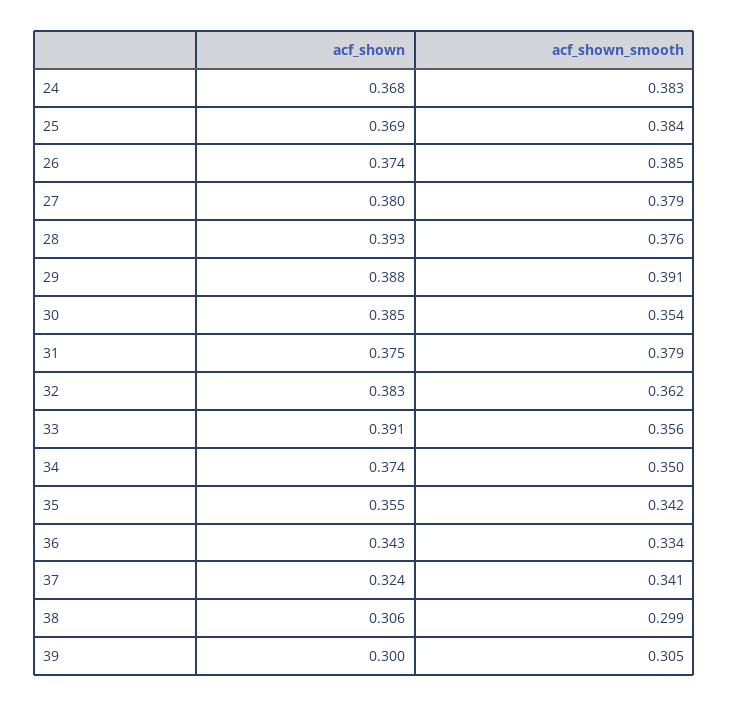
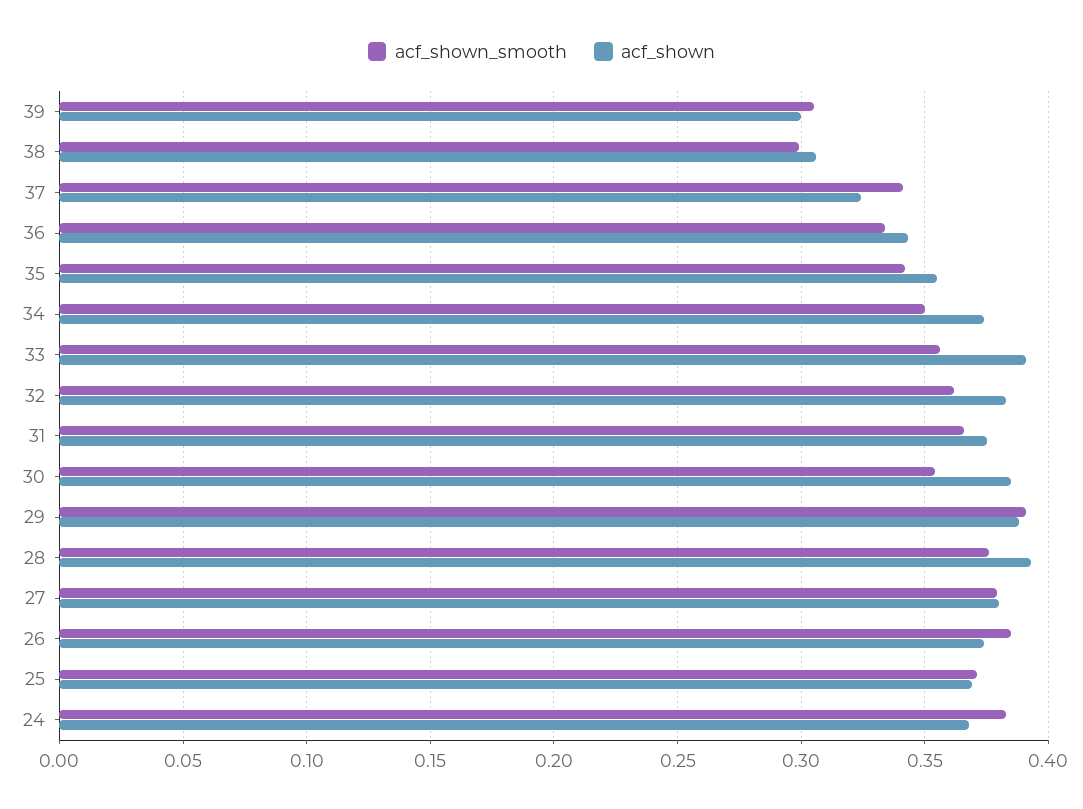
  {
    "acf_shown": {
      "24": 0.368,
      "25": 0.369,
      "26": 0.374,
      "27": 0.38,
      "28": 0.393,
      "29": 0.388,
      "30": 0.385,
      "31": 0.375,
      "32": 0.383,
      "33": 0.391,
      "34": 0.374,
      "35": 0.355,
      "36": 0.343,
      "37": 0.324,
      "38": 0.306,
      "39": 0.3
    },
    "acf_shown_smooth": {
      "24": 0.383,
-     "25": 0.384,
+     "25": 0.37,
      "26": 0.385,
      "27": 0.379,
      "28": 0.376,
      "29": 0.391,
      "30": 0.354,
-     "31": 0.379,
+     "31": 0.365,
      "32": 0.362,
      "33": 0.356,
      "34": 0.35,
      "35": 0.342,
      "36": 0.334,
      "37": 0.341,
      "38": 0.299,
      "39": 0.305
    }
  }

